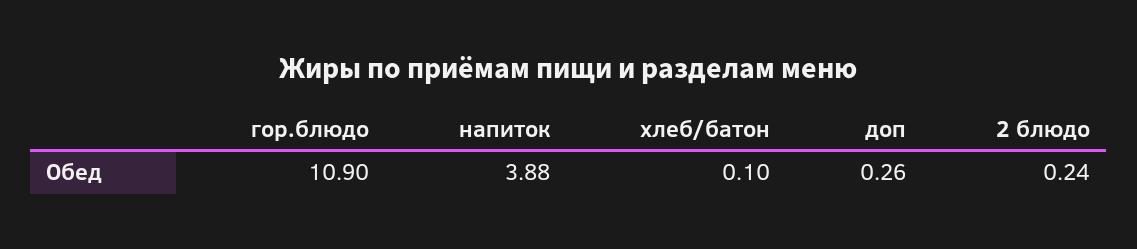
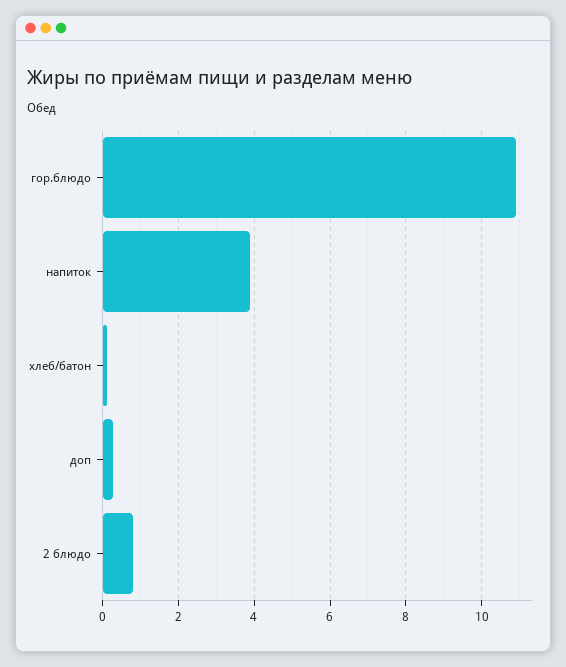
  {
    "гор.блюдо": 10.9,
    "напиток": 3.88,
    "хлеб/батон": 0.1,
    "доп": 0.26,
-   "2 блюдо": 0.24
+   "2 блюдо": 0.8
  }

